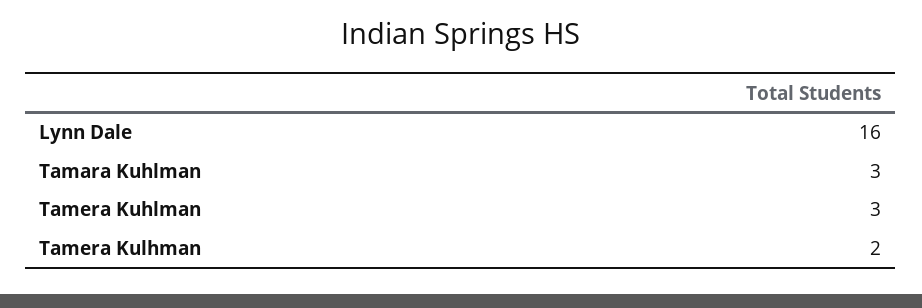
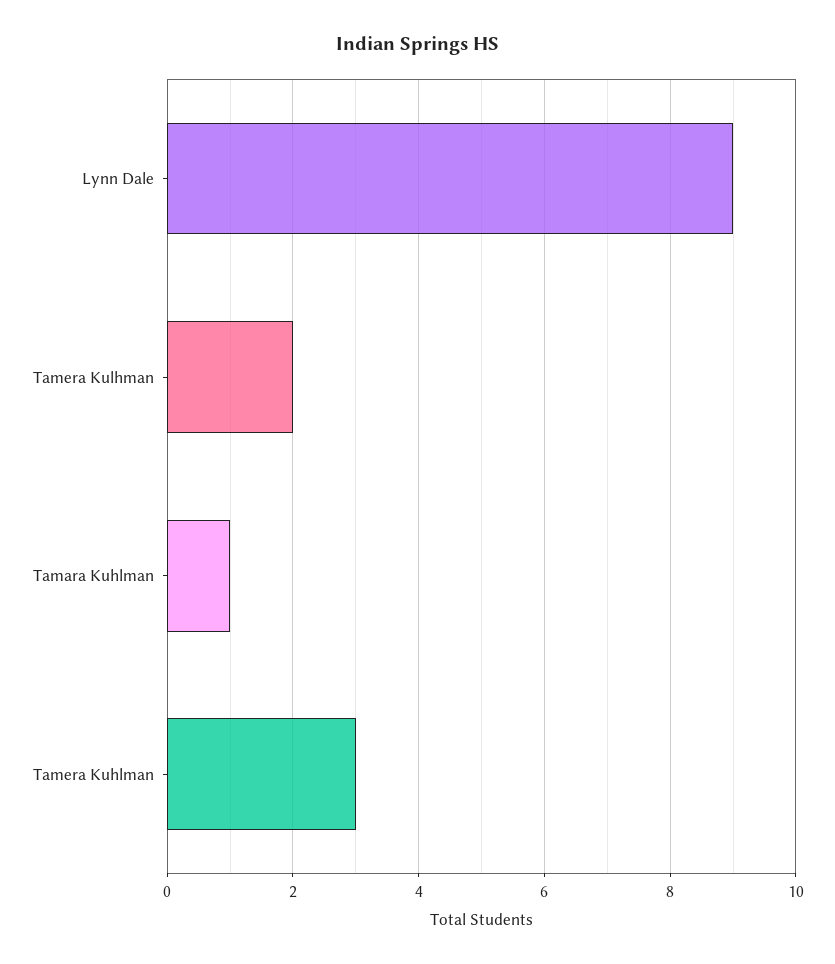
  {
-   "Lynn Dale": 16,
+   "Lynn Dale": 9,
-   "Tamara Kuhlman": 3,
+   "Tamara Kuhlman": 1,
    "Tamera Kuhlman": 3,
    "Tamera Kulhman": 2
  }

